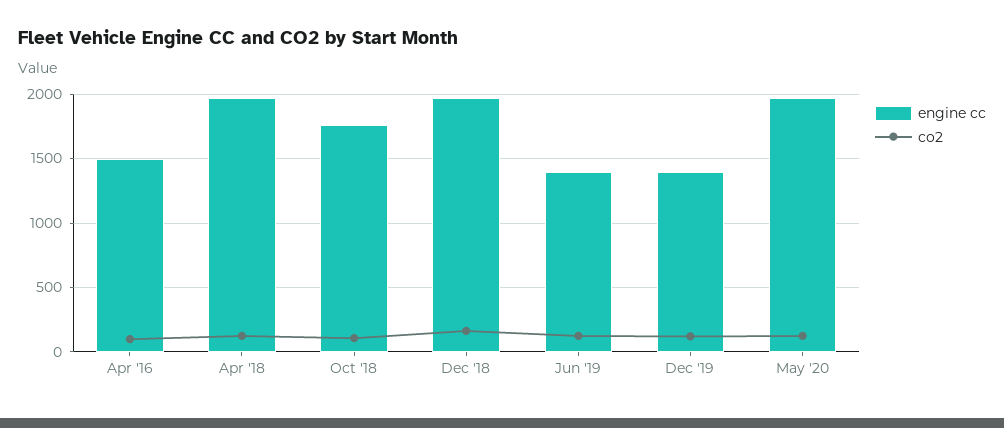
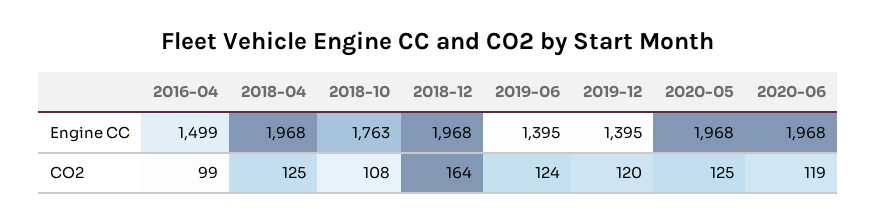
  {
    "engine cc": {
      "Apr '16": 1499,
      "Apr '18": 1968,
      "Oct '18": 1763,
      "Dec '18": 1968,
      "Jun '19": 1395,
      "Dec '19": 1395,
-     "May '20": 1968
+     "May '20": 1968,
+     "2020-06": 1968
    },
    "co2": {
      "Apr '16": 99,
      "Apr '18": 125,
      "Oct '18": 108,
      "Dec '18": 164,
      "Jun '19": 124,
      "Dec '19": 120,
-     "May '20": 125
+     "May '20": 125,
+     "2020-06": 119
    }
  }

